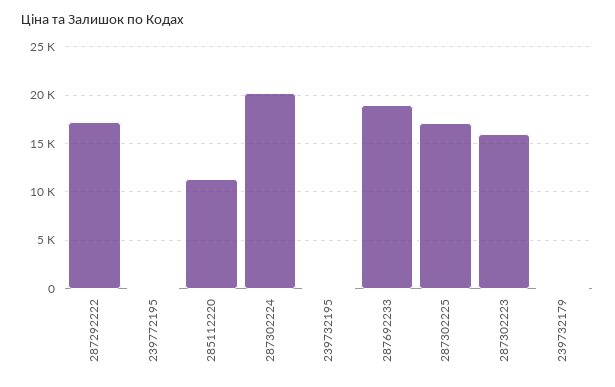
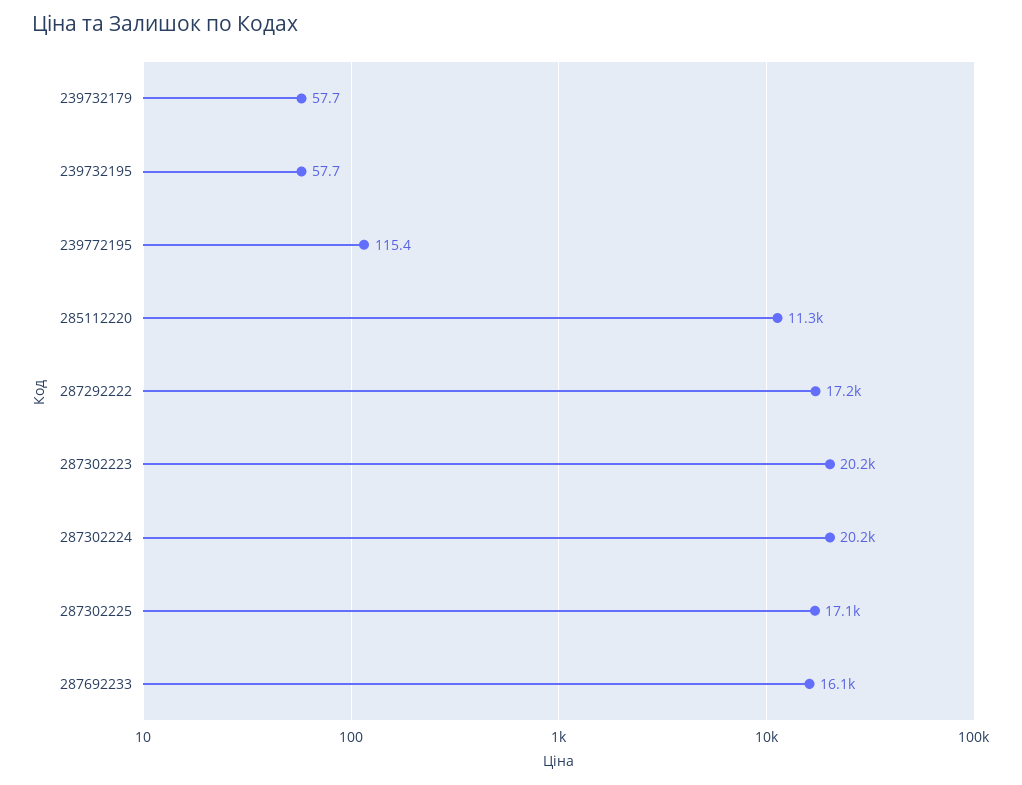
  {
    "287292222": 17200,
    "239772195": 115.4,
    "285112220": 11300,
    "287302224": 20200,
    "239732195": 57.7,
-   "287692233": 19000,
+   "287692233": 16100,
    "287302225": 17100,
-   "287302223": 16000,
+   "287302223": 20200,
    "239732179": 57.7
  }

